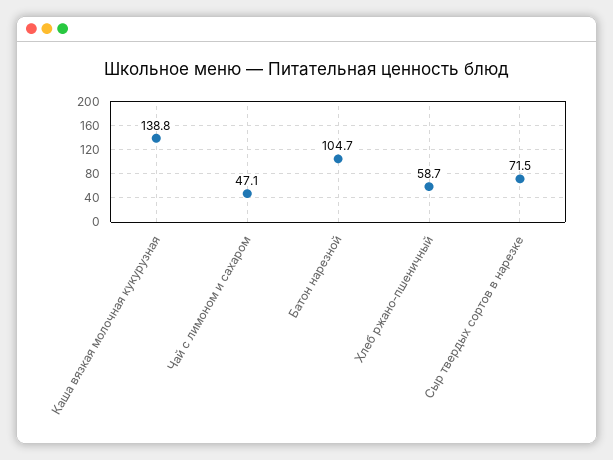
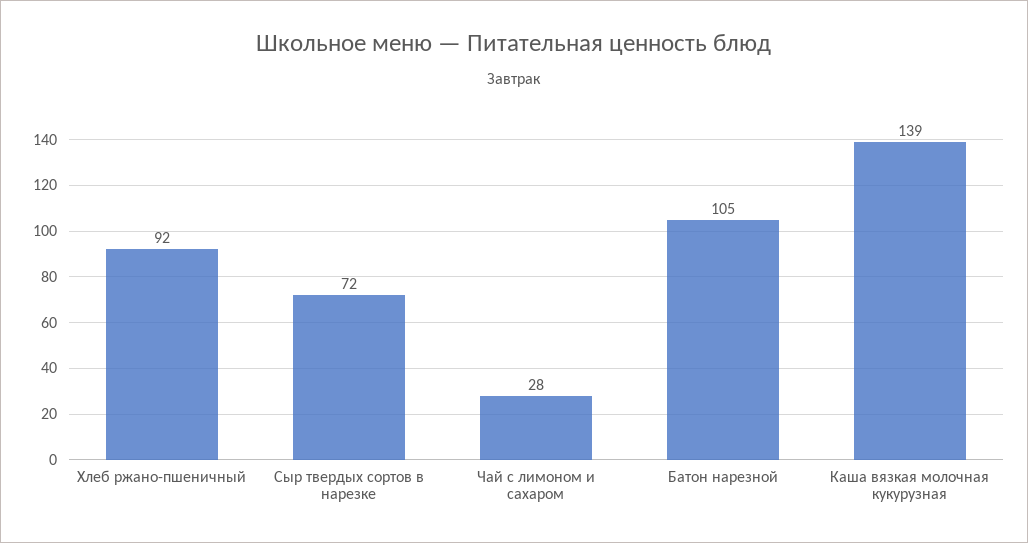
  {
    "Каша вязкая молочная кукурузная": 138.8,
-   "Чай с лимоном и сахаром": 47.1,
+   "Чай с лимоном и сахаром": 28,
    "Батон нарезной": 104.7,
-   "Хлеб ржано-пшеничный": 58.7,
+   "Хлеб ржано-пшеничный": 92,
    "Сыр твердых сортов в нарезке": 71.5
  }

